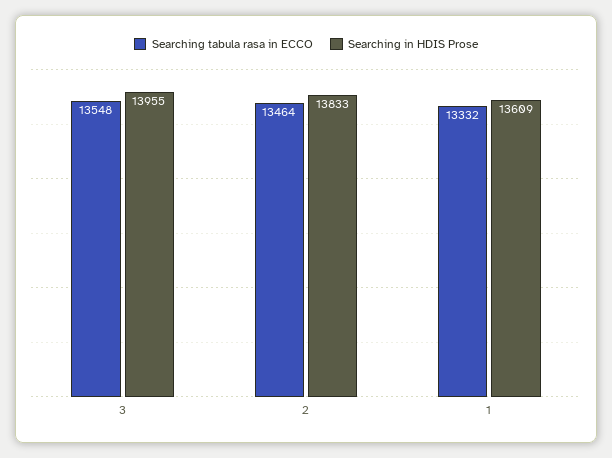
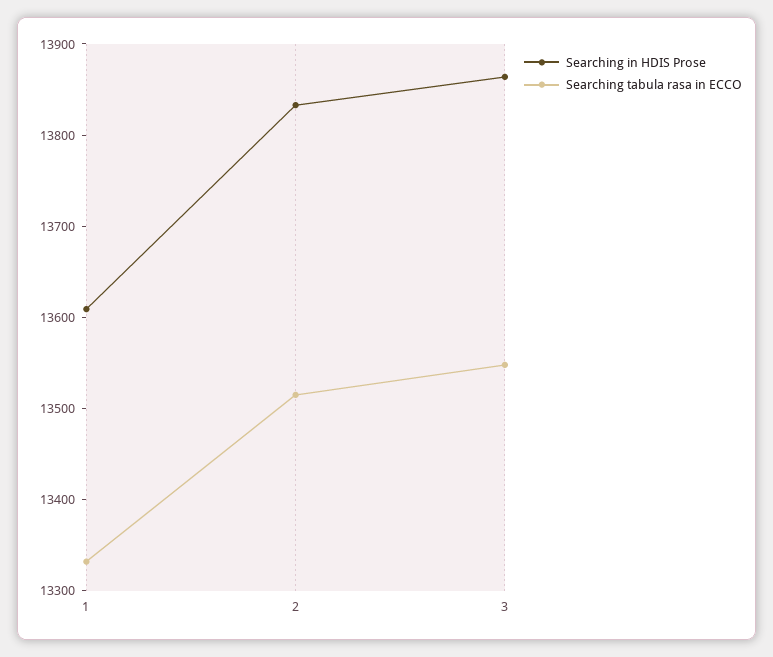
  {
    "Searching tabula rasa in ECCO": {
      "3": 13548,
-     "2": 13464,
+     "2": 13520,
      "1": 13332
    },
    "Searching in HDIS Prose": {
-     "3": 13955,
+     "3": 13860,
      "2": 13833,
      "1": 13609
    }
  }

